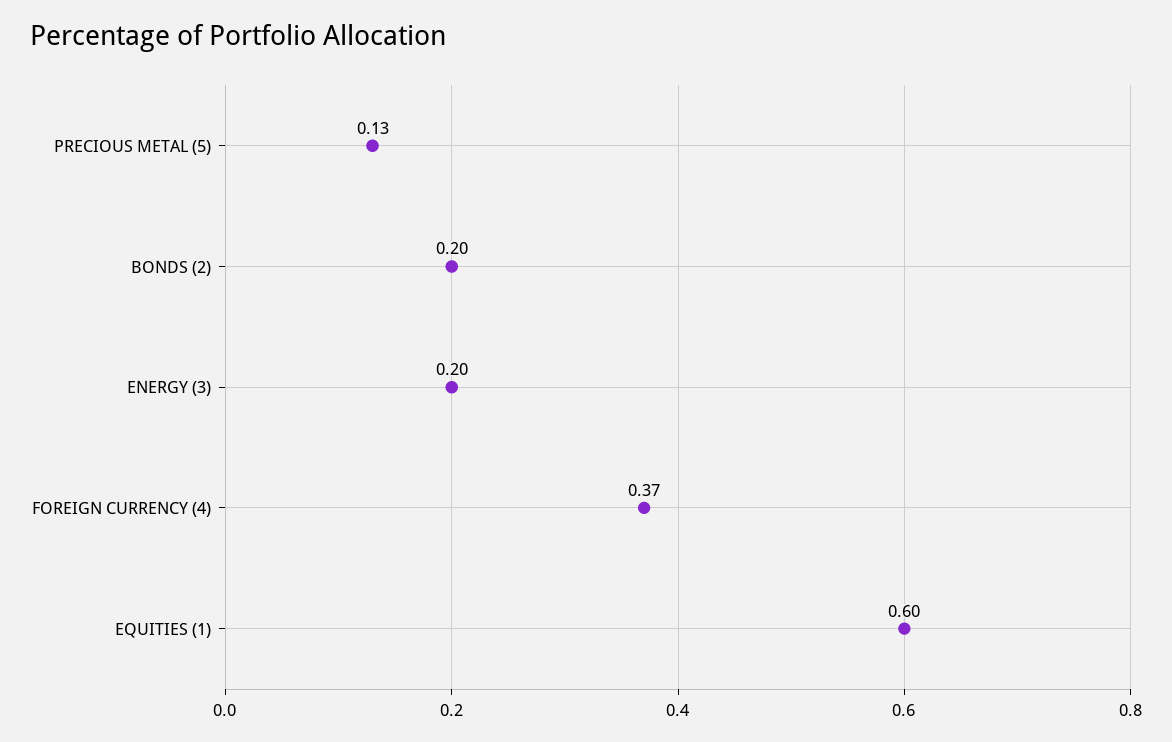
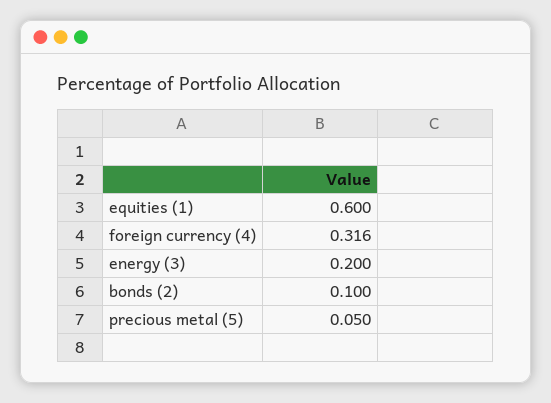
  {
-   "PRECIOUS METAL (5)": 0.13,
+   "PRECIOUS METAL (5)": 0.05,
-   "BONDS (2)": 0.2,
+   "BONDS (2)": 0.1,
    "ENERGY (3)": 0.2,
-   "FOREIGN CURRENCY (4)": 0.37,
+   "FOREIGN CURRENCY (4)": 0.316,
    "EQUITIES (1)": 0.6
  }

